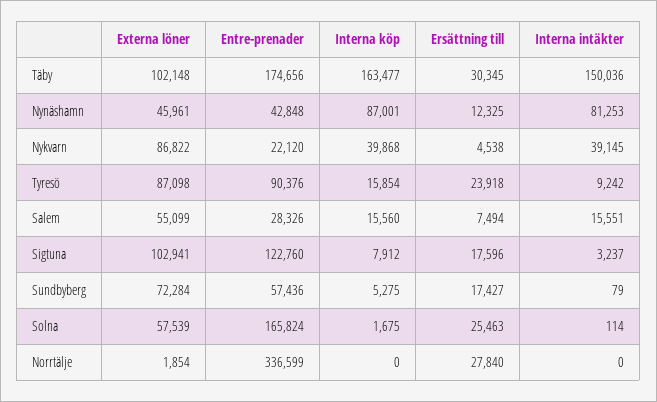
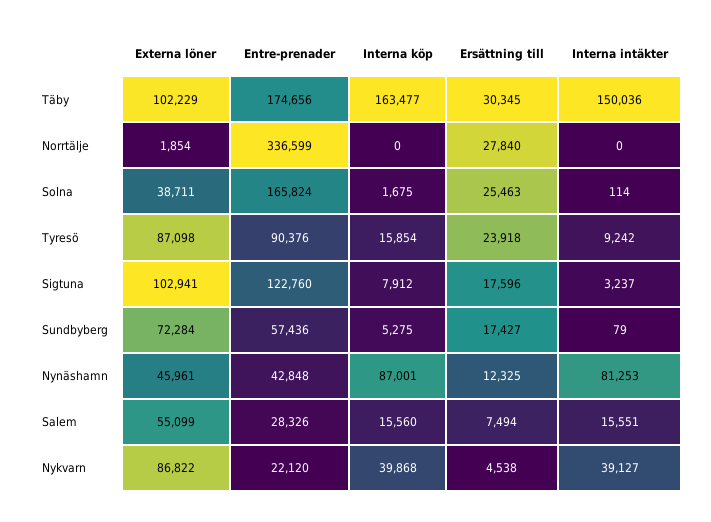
  {
    "Externa löner": {
-     "Täby": 102148,
+     "Täby": 102229,
      "Nynäshamn": 45961,
      "Nykvarn": 86822,
      "Tyresö": 87098,
      "Salem": 55099,
      "Sigtuna": 102941,
      "Sundbyberg": 72284,
-     "Solna": 57539,
+     "Solna": 38711,
      "Norrtälje": 1854
    },
    "Entre-prenader": {
      "Täby": 174656,
      "Nynäshamn": 42848,
      "Nykvarn": 22120,
      "Tyresö": 90376,
      "Salem": 28326,
      "Sigtuna": 122760,
      "Sundbyberg": 57436,
      "Solna": 165824,
      "Norrtälje": 336599
    },
    "Interna köp": {
      "Täby": 163477,
      "Nynäshamn": 87001,
      "Nykvarn": 39868,
      "Tyresö": 15854,
      "Salem": 15560,
      "Sigtuna": 7912,
      "Sundbyberg": 5275,
      "Solna": 1675,
      "Norrtälje": 0
    },
    "Ersättning till": {
      "Täby": 30345,
      "Nynäshamn": 12325,
      "Nykvarn": 4538,
      "Tyresö": 23918,
      "Salem": 7494,
      "Sigtuna": 17596,
      "Sundbyberg": 17427,
      "Solna": 25463,
      "Norrtälje": 27840
    },
    "Interna intäkter": {
      "Täby": 150036,
      "Nynäshamn": 81253,
-     "Nykvarn": 39145,
+     "Nykvarn": 39127,
      "Tyresö": 9242,
      "Salem": 15551,
      "Sigtuna": 3237,
      "Sundbyberg": 79,
      "Solna": 114,
      "Norrtälje": 0
    }
  }

